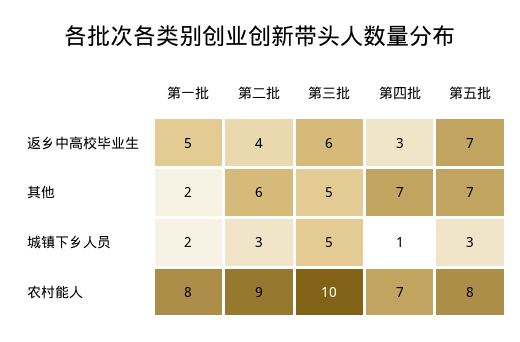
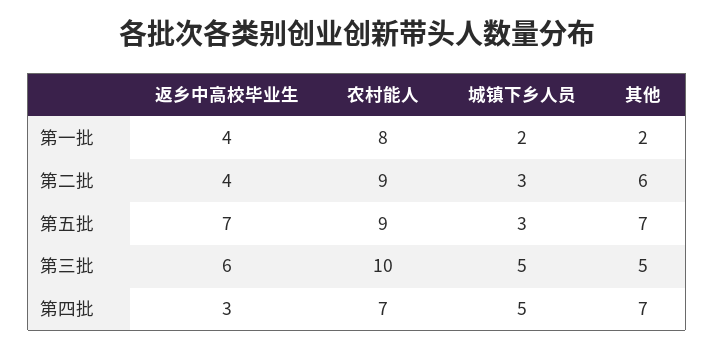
  {
    "第一批": {
-     "返乡中高校毕业生": 5,
+     "返乡中高校毕业生": 4,
      "其他": 2,
      "城镇下乡人员": 2,
      "农村能人": 8
    },
    "第二批": {
      "返乡中高校毕业生": 4,
      "其他": 6,
      "城镇下乡人员": 3,
      "农村能人": 9
    },
    "第三批": {
      "返乡中高校毕业生": 6,
      "其他": 5,
      "城镇下乡人员": 5,
      "农村能人": 10
    },
    "第四批": {
      "返乡中高校毕业生": 3,
      "其他": 7,
-     "城镇下乡人员": 1,
+     "城镇下乡人员": 5,
      "农村能人": 7
    },
    "第五批": {
      "返乡中高校毕业生": 7,
      "其他": 7,
      "城镇下乡人员": 3,
-     "农村能人": 8
+     "农村能人": 9
    }
  }

